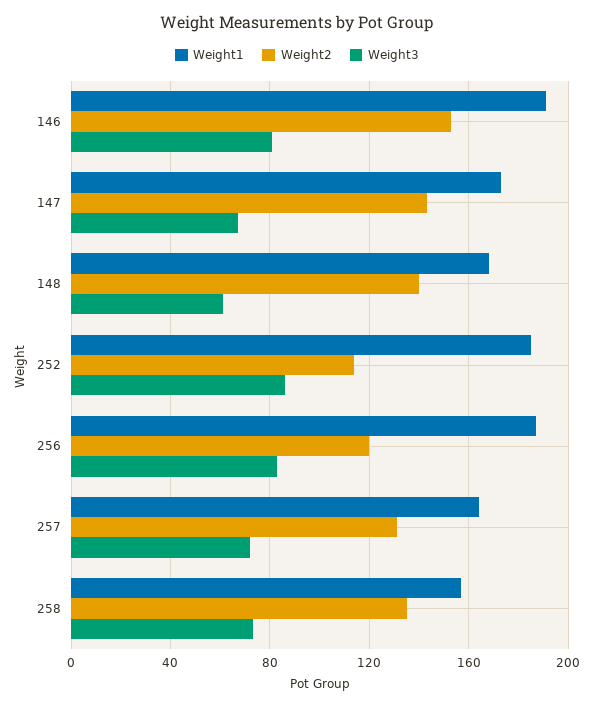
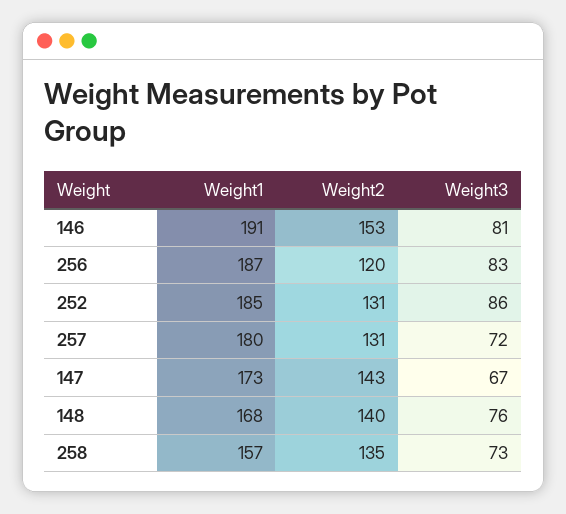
  {
    "Weight1": {
      "146": 191,
      "147": 173,
      "148": 168,
      "252": 185,
      "256": 187,
-     "257": 165,
+     "257": 180,
      "258": 157
    },
    "Weight2": {
      "146": 153,
      "147": 143,
      "148": 140,
-     "252": 115,
+     "252": 131,
      "256": 120,
      "257": 131,
      "258": 135
    },
    "Weight3": {
      "146": 81,
      "147": 67,
-     "148": 60,
+     "148": 76,
      "252": 86,
      "256": 83,
      "257": 72,
      "258": 73
    }
  }

